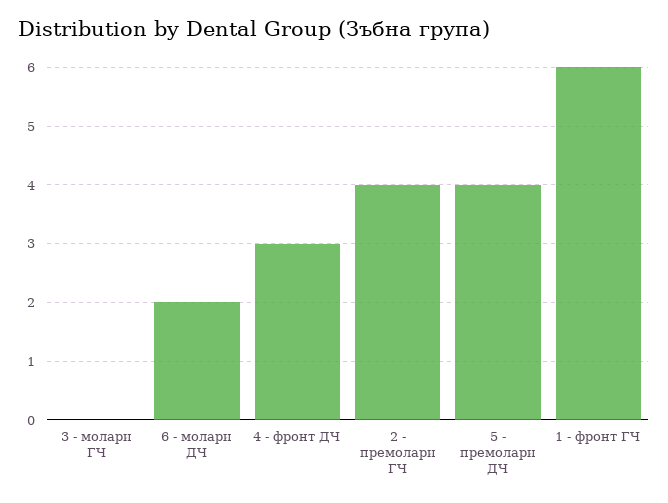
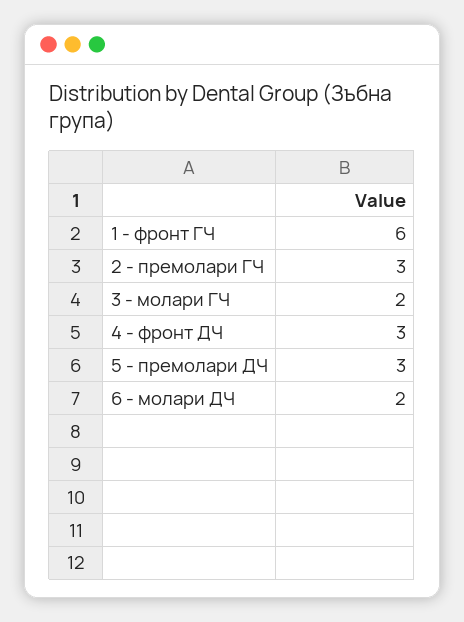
  {
-   "3 - молари ГЧ": 0,
+   "3 - молари ГЧ": 2,
    "6 - молари ДЧ": 2,
    "4 - фронт ДЧ": 3,
-   "2 - премолари ГЧ": 4,
+   "2 - премолари ГЧ": 3,
-   "5 - премолари ДЧ": 4,
+   "5 - премолари ДЧ": 3,
    "1 - фронт ГЧ": 6
  }

